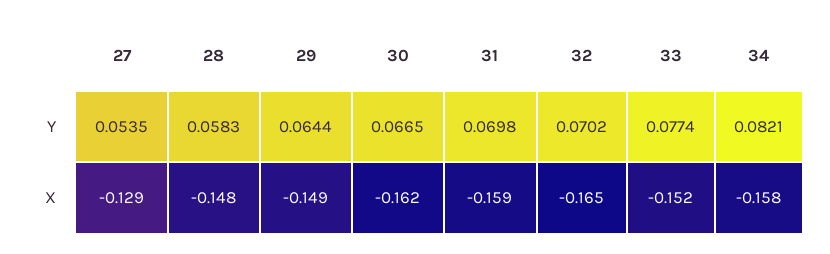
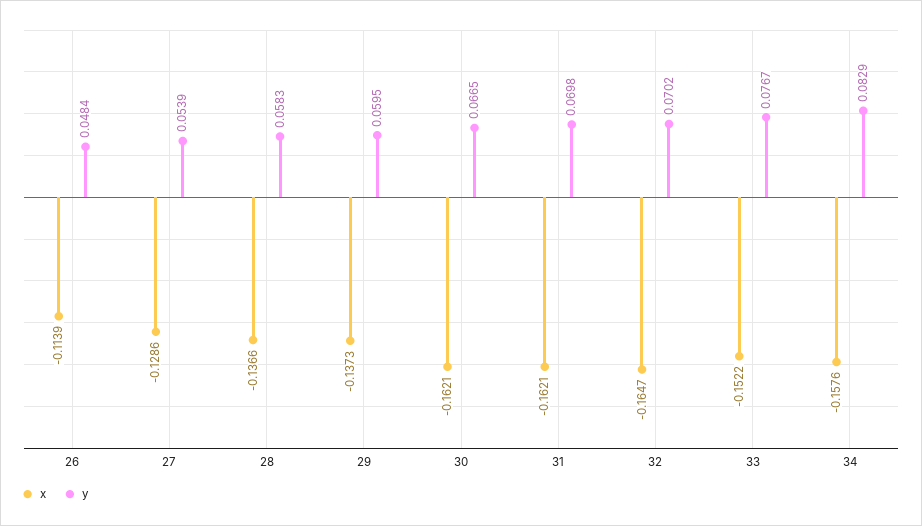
  {
    "Y": {
-     "27": 0.0535,
+     "27": 0.0539,
      "28": 0.0583,
-     "29": 0.0644,
+     "29": 0.0595,
      "30": 0.0665,
      "31": 0.0698,
      "32": 0.0702,
-     "33": 0.0774,
+     "33": 0.0767,
-     "34": 0.0821
+     "34": 0.0829,
+     "26": 0.0484
    },
    "X": {
      "27": -0.1286,
-     "28": -0.148,
+     "28": -0.1366,
-     "29": -0.149,
+     "29": -0.1373,
      "30": -0.1621,
-     "31": -0.159,
+     "31": -0.1621,
      "32": -0.1647,
      "33": -0.1522,
-     "34": -0.1576
+     "34": -0.1576,
+     "26": -0.1139
    }
  }

